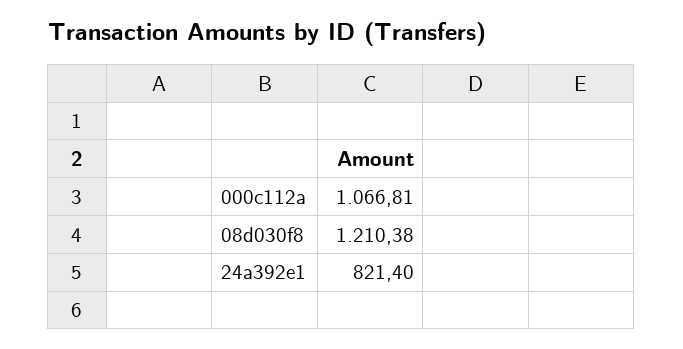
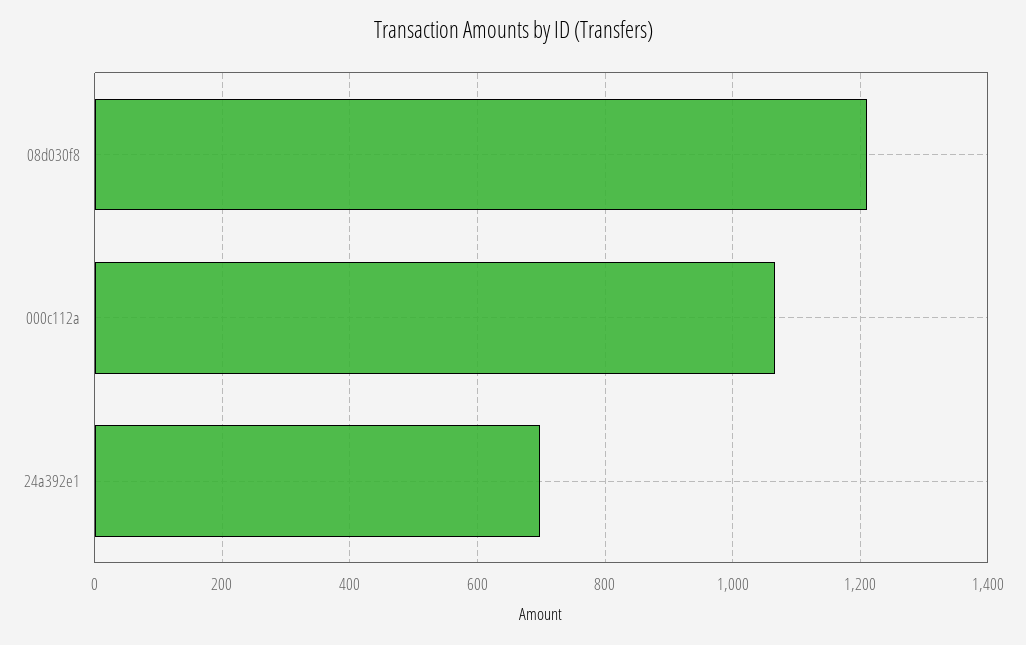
  {
    "000c112a": 1066.81,
    "08d030f8": 1210.38,
-   "24a392e1": 821.4
+   "24a392e1": 700
  }

